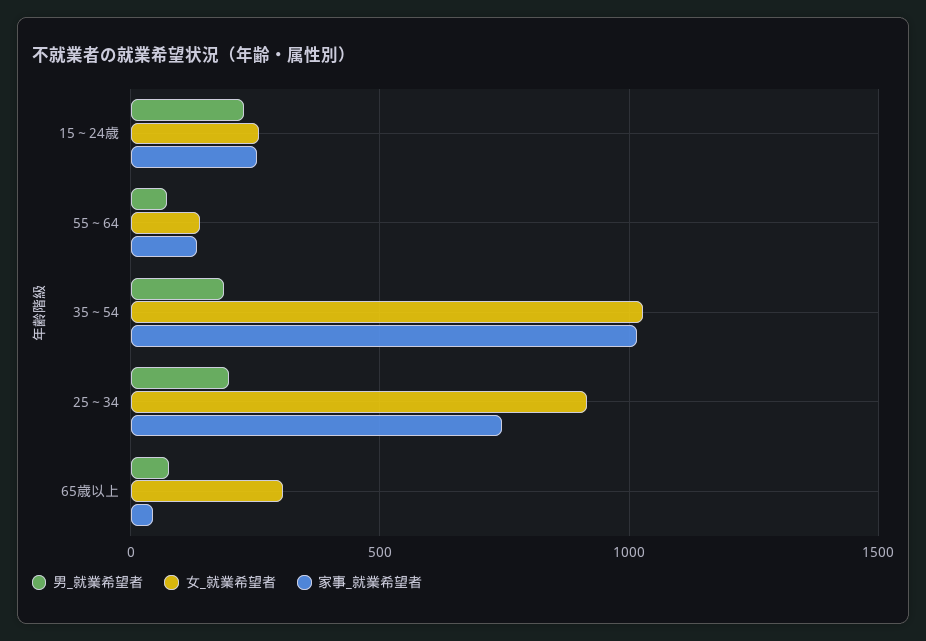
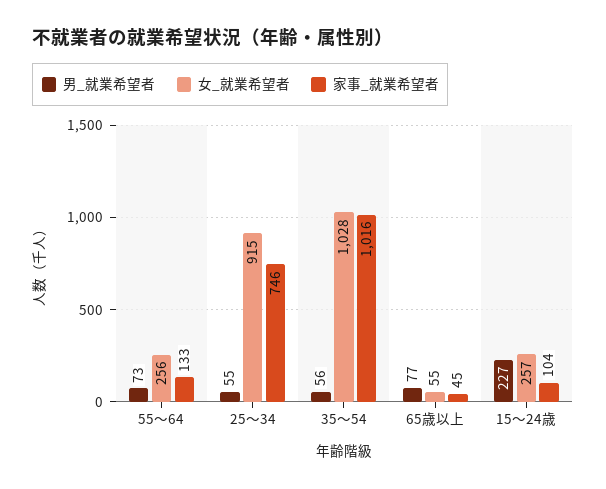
  {
    "男_就業希望者": {
      "15～24歳": 227,
      "55～64": 73,
-     "35～54": 200,
+     "35～54": 56,
-     "25～34": 200,
+     "25～34": 55,
      "65歳以上": 77
    },
    "女_就業希望者": {
      "15～24歳": 257,
-     "55～64": 150,
+     "55～64": 256,
      "35～54": 1028,
      "25～34": 915,
-     "65歳以上": 300
+     "65歳以上": 55
    },
    "家事_就業希望者": {
-     "15～24歳": 250,
+     "15～24歳": 104,
      "55～64": 133,
      "35～54": 1016,
      "25～34": 746,
      "65歳以上": 45
    }
  }

